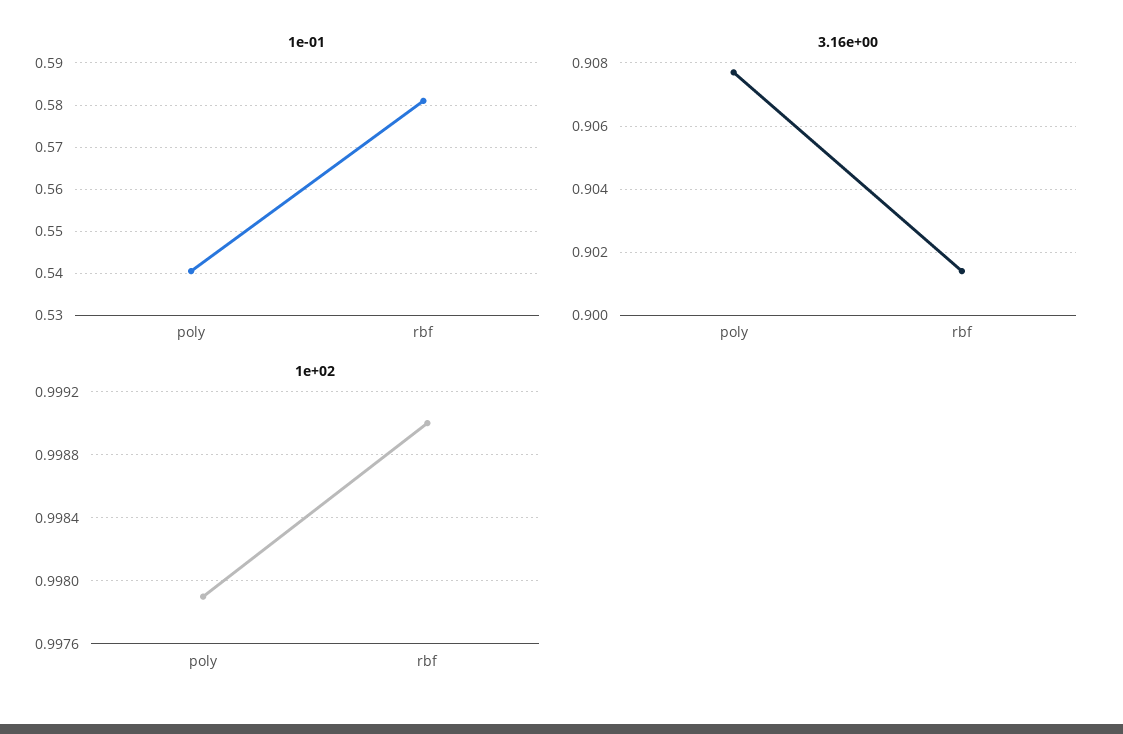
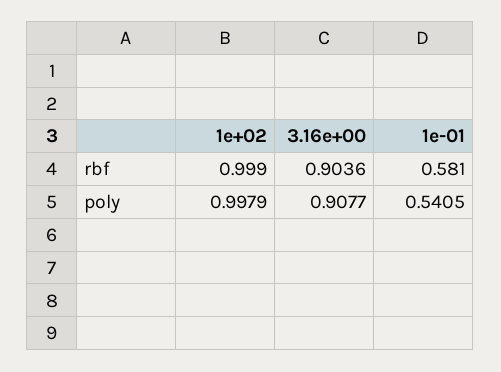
  {
    "1e-01": {
      "poly": 0.5405,
      "rbf": 0.581
    },
    "3.16e+00": {
      "poly": 0.9077,
-     "rbf": 0.9015
+     "rbf": 0.9036
    },
    "1e+02": {
      "poly": 0.9979,
      "rbf": 0.999
    }
  }

